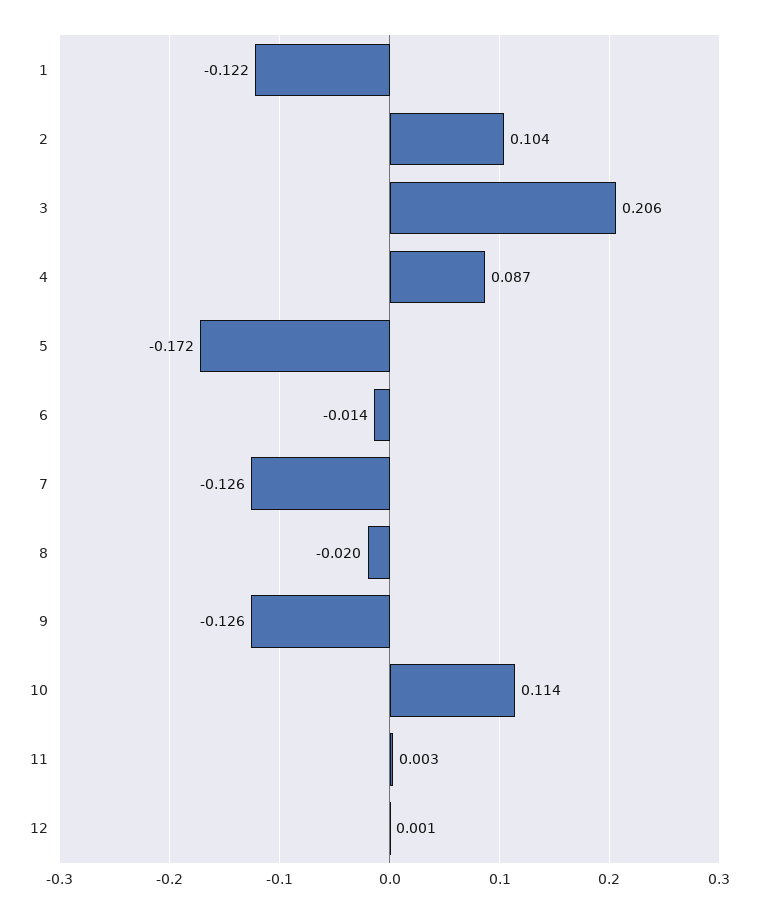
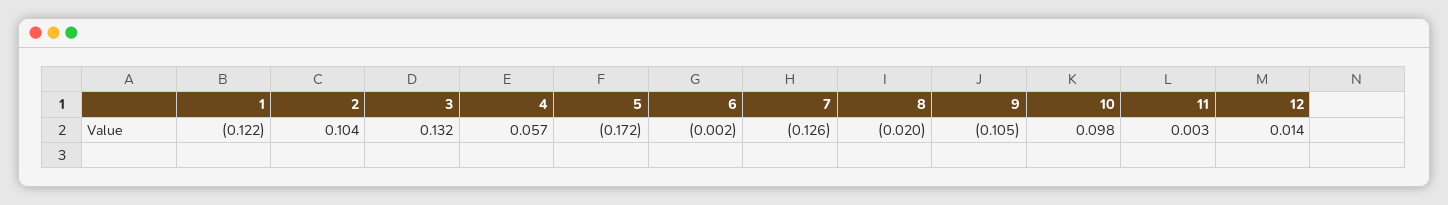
  {
    "1": -0.122,
    "2": 0.104,
-   "3": 0.206,
+   "3": 0.132,
-   "4": 0.087,
+   "4": 0.057,
    "5": -0.172,
-   "6": -0.014,
+   "6": -0.002,
    "7": -0.126,
    "8": -0.02,
-   "9": -0.126,
+   "9": -0.105,
-   "10": 0.114,
+   "10": 0.098,
    "11": 0.003,
-   "12": 0.001
+   "12": 0.014
  }

